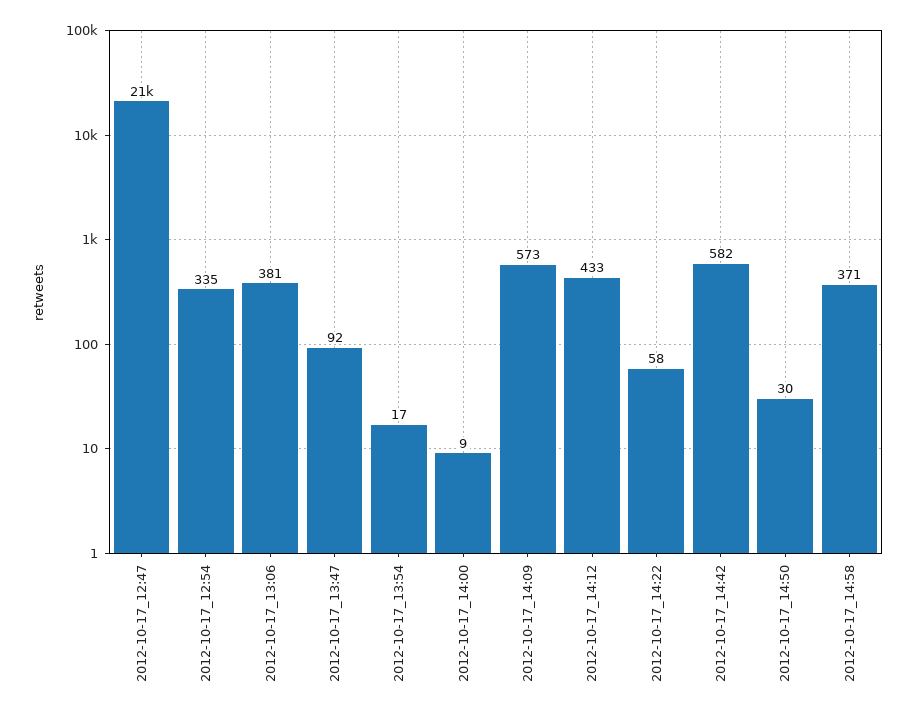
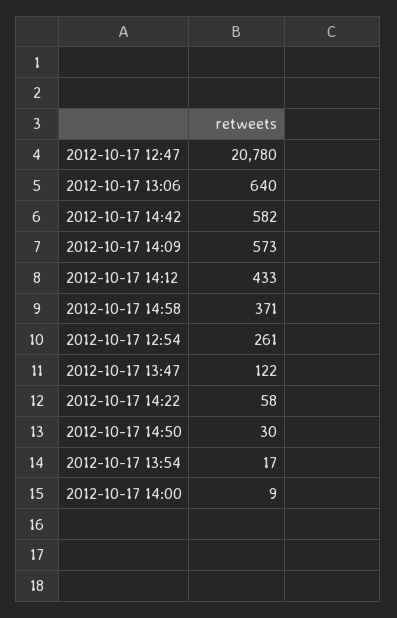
  {
    "2012-10-17_12:47": 20780,
-   "2012-10-17_12:54": 335,
+   "2012-10-17_12:54": 261,
-   "2012-10-17_13:06": 381,
+   "2012-10-17_13:06": 640,
-   "2012-10-17_13:47": 92,
+   "2012-10-17_13:47": 122,
    "2012-10-17_13:54": 17,
    "2012-10-17_14:00": 9,
    "2012-10-17_14:09": 573,
    "2012-10-17_14:12": 433,
    "2012-10-17_14:22": 58,
    "2012-10-17_14:42": 582,
    "2012-10-17_14:50": 30,
    "2012-10-17_14:58": 371
  }

